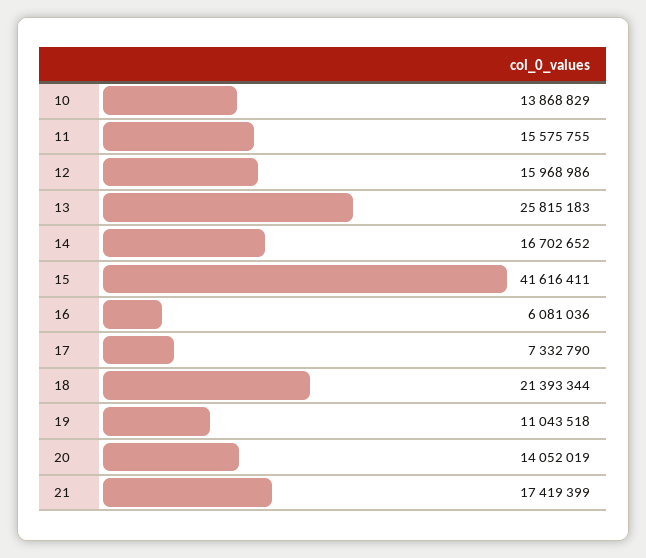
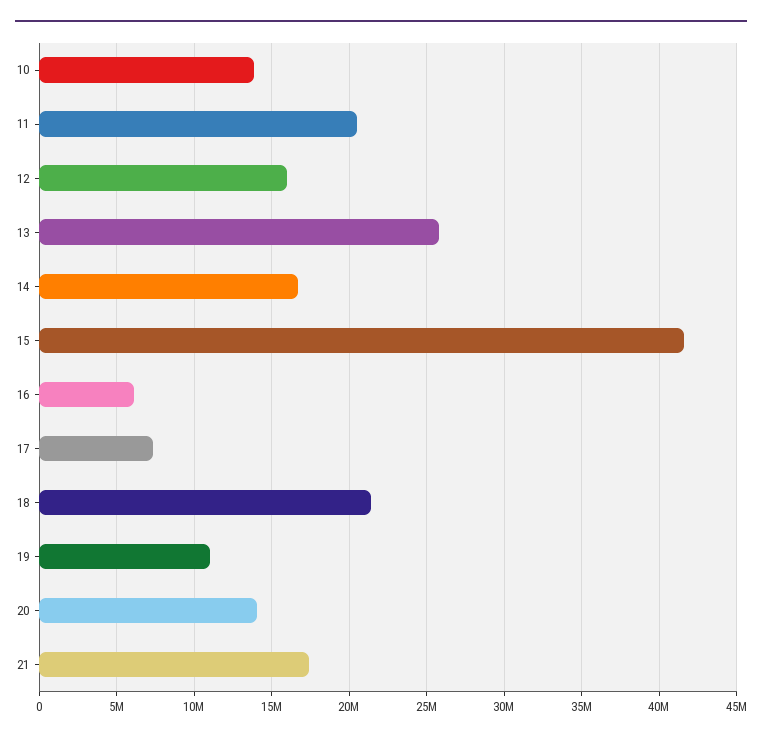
  {
    "10": 13868829,
-   "11": 15575755,
+   "11": 20500000,
    "12": 15968986,
    "13": 25815183,
    "14": 16702652,
    "15": 41616411,
    "16": 6081036,
    "17": 7332790,
    "18": 21393344,
    "19": 11043518,
    "20": 14052019,
    "21": 17419399
  }

